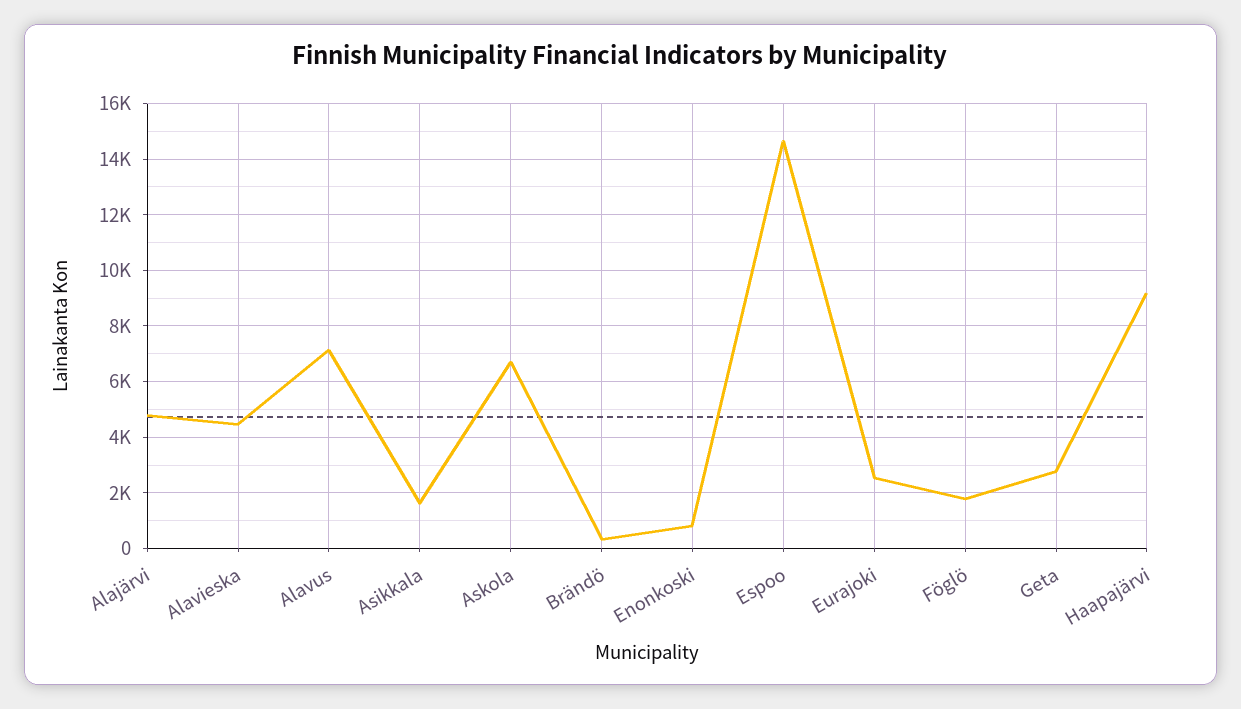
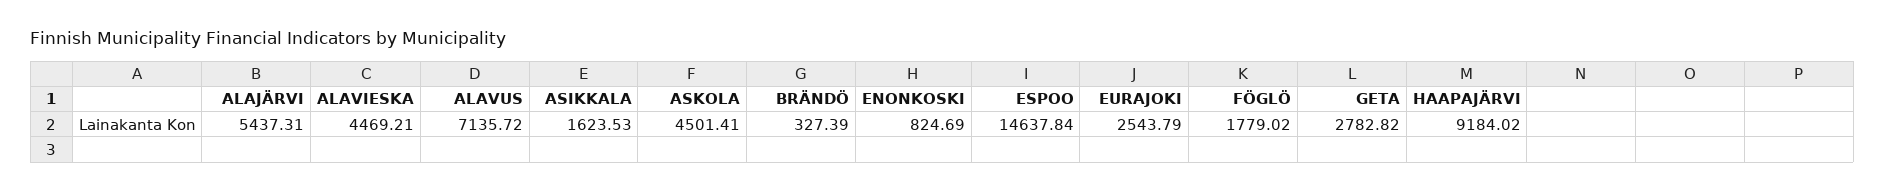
  {
-   "Alajärvi": 4750,
+   "Alajärvi": 5437.31,
    "Alavieska": 4469.21,
    "Alavus": 7135.72,
    "Asikkala": 1623.53,
-   "Askola": 6750,
+   "Askola": 4501.41,
    "Brändö": 327.39,
    "Enonkoski": 824.69,
    "Espoo": 14637.84,
    "Eurajoki": 2543.79,
    "Föglö": 1779.02,
    "Geta": 2782.82,
    "Haapajärvi": 9184.02
  }

